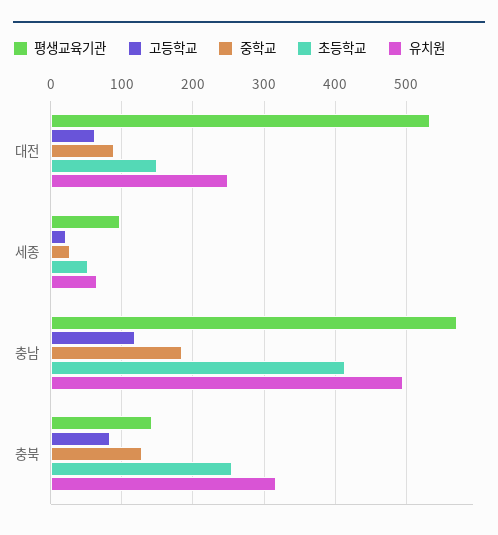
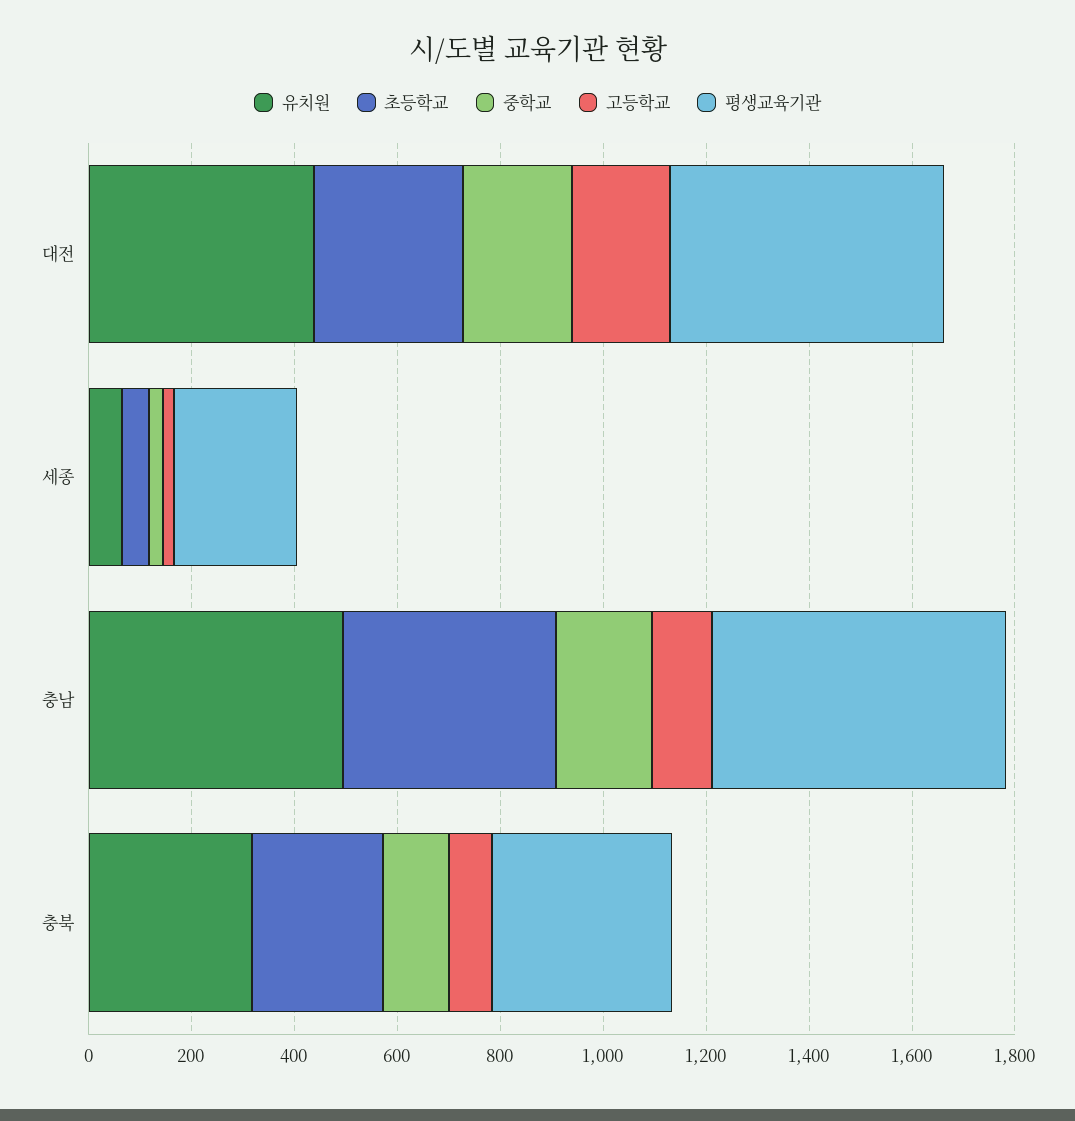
  {
    "평생교육기관": {
      "대전": 530,
-     "세종": 100,
+     "세종": 250,
      "충남": 570,
-     "충북": 140
+     "충북": 350
    },
    "고등학교": {
-     "대전": 60,
+     "대전": 200,
      "세종": 20,
      "충남": 120,
      "충북": 80
    },
    "중학교": {
-     "대전": 90,
+     "대전": 200,
      "세종": 30,
      "충남": 190,
      "충북": 130
    },
    "초등학교": {
-     "대전": 150,
+     "대전": 300,
      "세종": 50,
      "충남": 410,
      "충북": 260
    },
    "유치원": {
-     "대전": 250,
+     "대전": 450,
      "세종": 70,
      "충남": 500,
      "충북": 320
    }
  }

